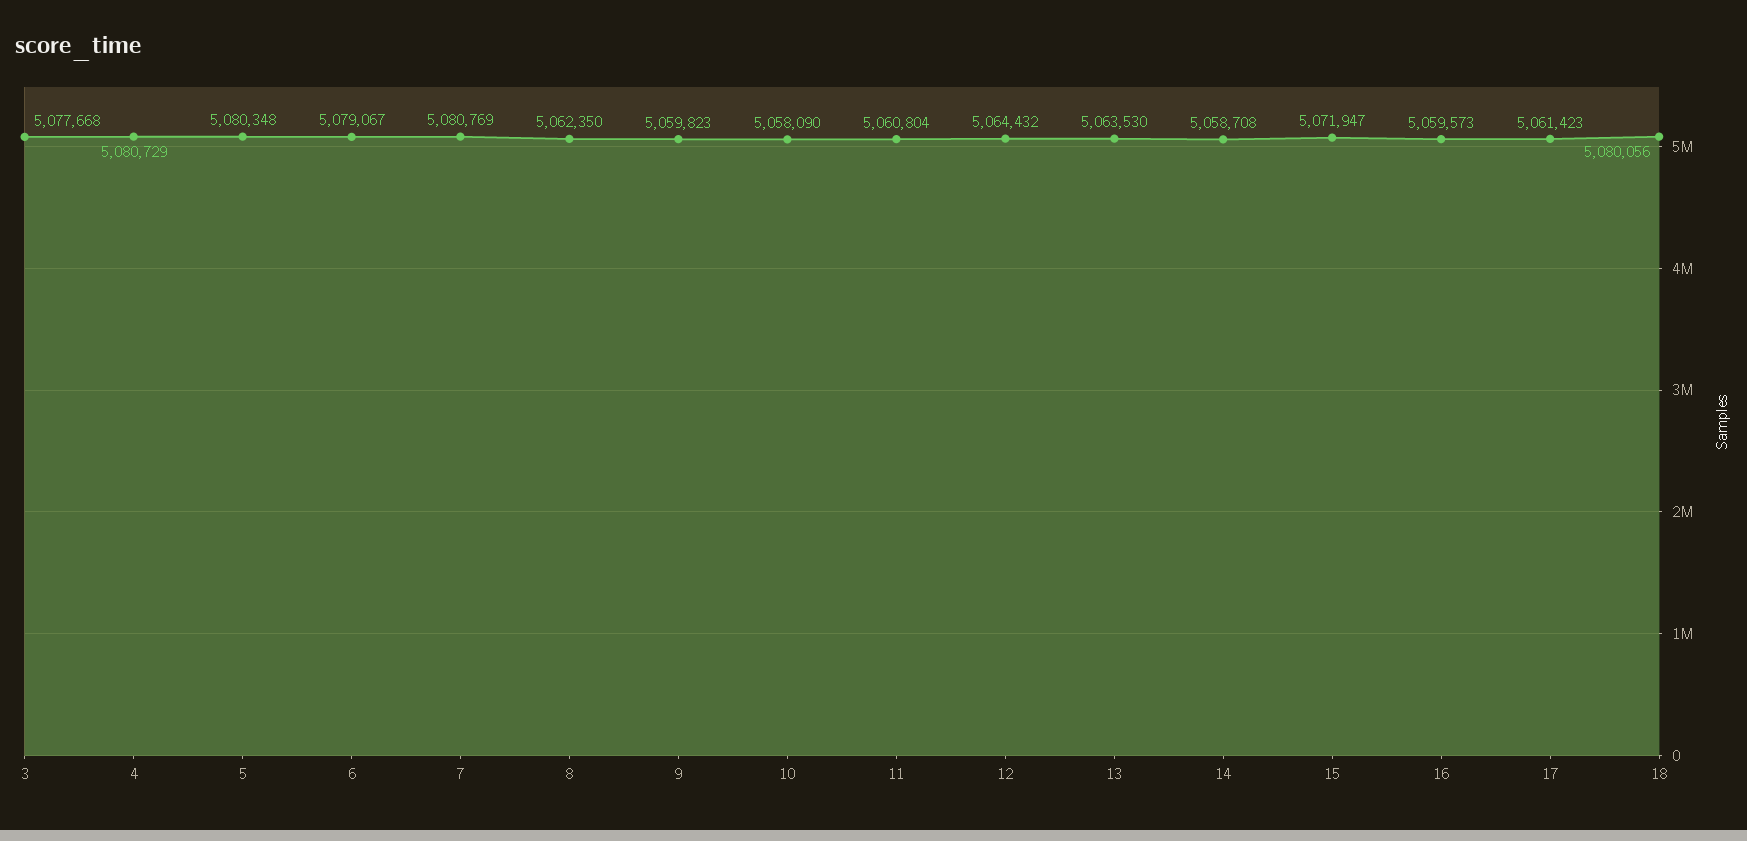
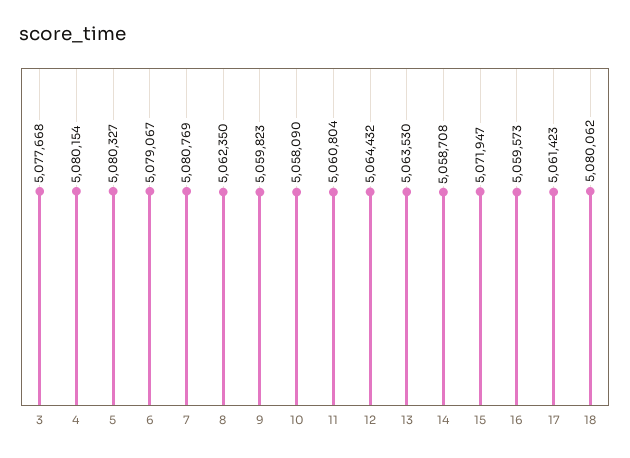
  {
    "3": 5077668,
-   "4": 5080729,
+   "4": 5080154,
-   "5": 5080348,
+   "5": 5080327,
    "6": 5079067,
    "7": 5080769,
    "8": 5062350,
    "9": 5059823,
    "10": 5058090,
    "11": 5060804,
    "12": 5064432,
    "13": 5063530,
    "14": 5058708,
    "15": 5071947,
    "16": 5059573,
    "17": 5061423,
-   "18": 5080056
+   "18": 5080062
  }

